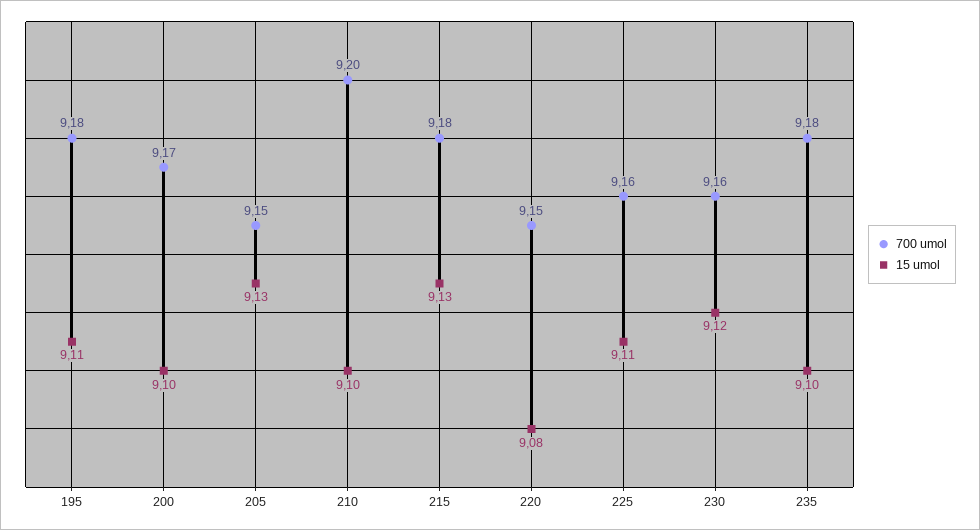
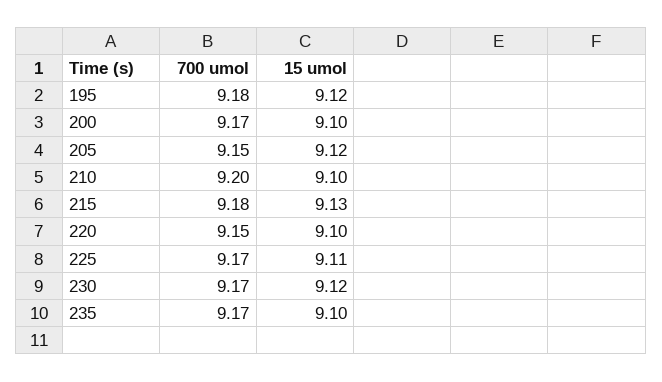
  {
    "700 umol": {
      "195": 9.18,
      "200": 9.17,
      "205": 9.15,
      "210": 9.2,
      "215": 9.18,
      "220": 9.15,
-     "225": 9.16,
+     "225": 9.17,
-     "230": 9.16,
+     "230": 9.17,
-     "235": 9.18
+     "235": 9.17
    },
    "15 umol": {
-     "195": 9.11,
+     "195": 9.12,
      "200": 9.1,
-     "205": 9.13,
+     "205": 9.12,
      "210": 9.1,
      "215": 9.13,
-     "220": 9.08,
+     "220": 9.1,
      "225": 9.11,
      "230": 9.12,
      "235": 9.1
    }
  }

